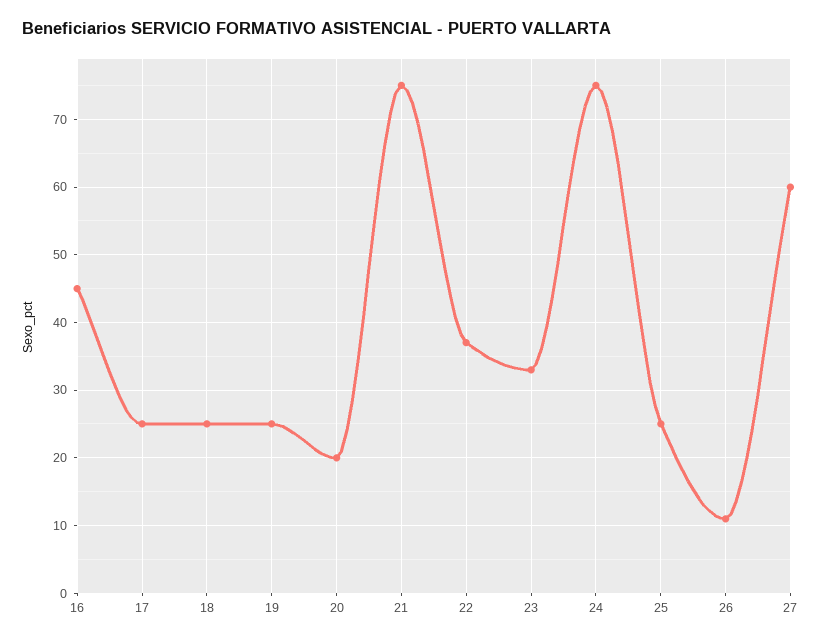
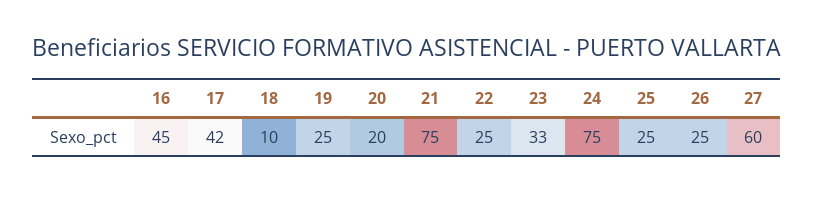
  {
    "16": 45,
-   "17": 25,
+   "17": 42,
-   "18": 25,
+   "18": 10,
    "19": 25,
    "20": 20,
    "21": 75,
-   "22": 37,
+   "22": 25,
    "23": 33,
    "24": 75,
    "25": 25,
-   "26": 11,
+   "26": 25,
    "27": 60
  }

